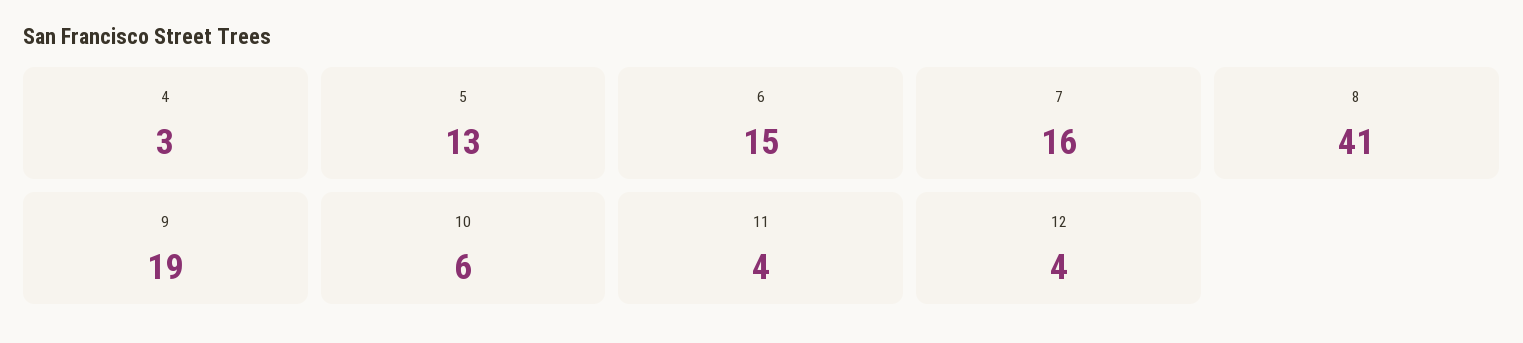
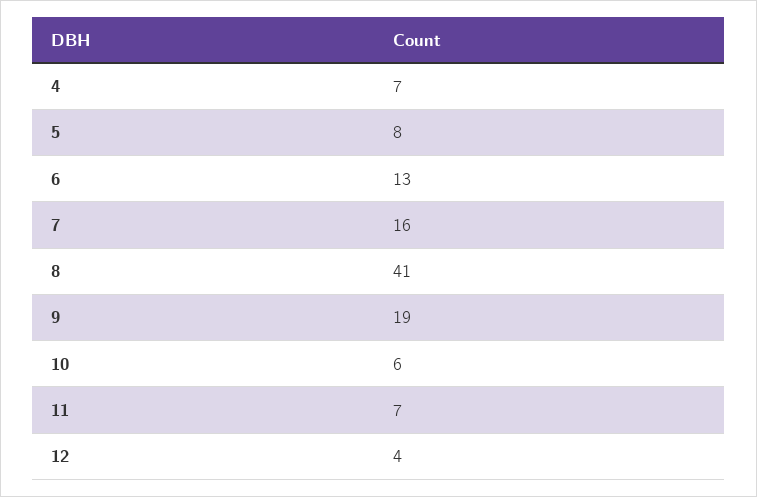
  {
-   "4": 3,
+   "4": 7,
-   "5": 13,
+   "5": 8,
-   "6": 15,
+   "6": 13,
    "7": 16,
    "8": 41,
    "9": 19,
    "10": 6,
-   "11": 4,
+   "11": 7,
    "12": 4
  }

